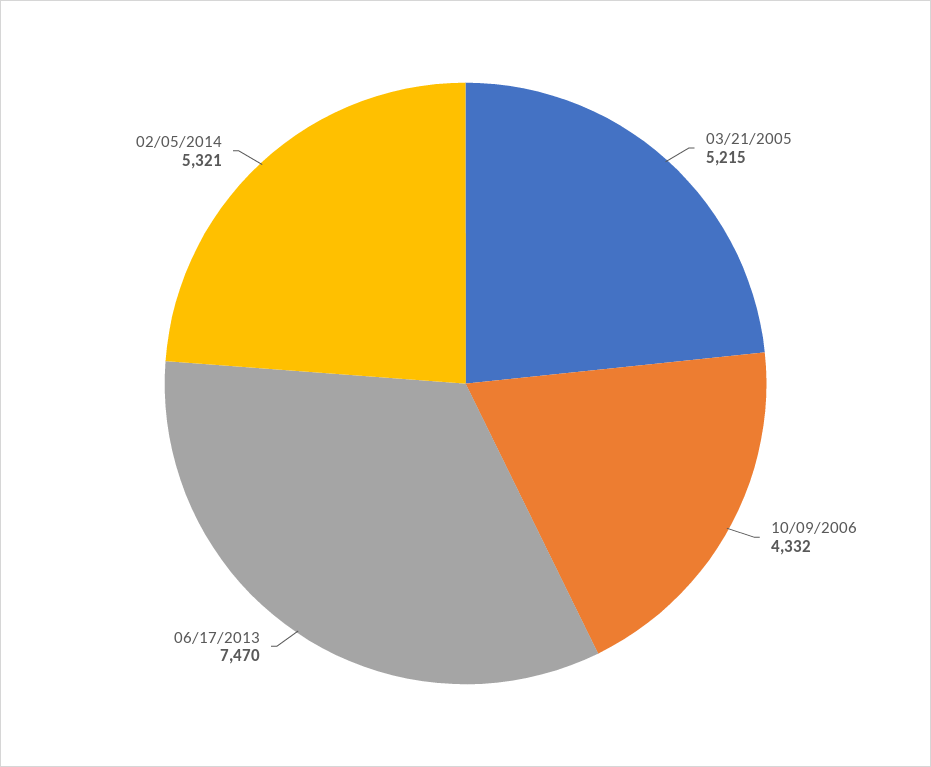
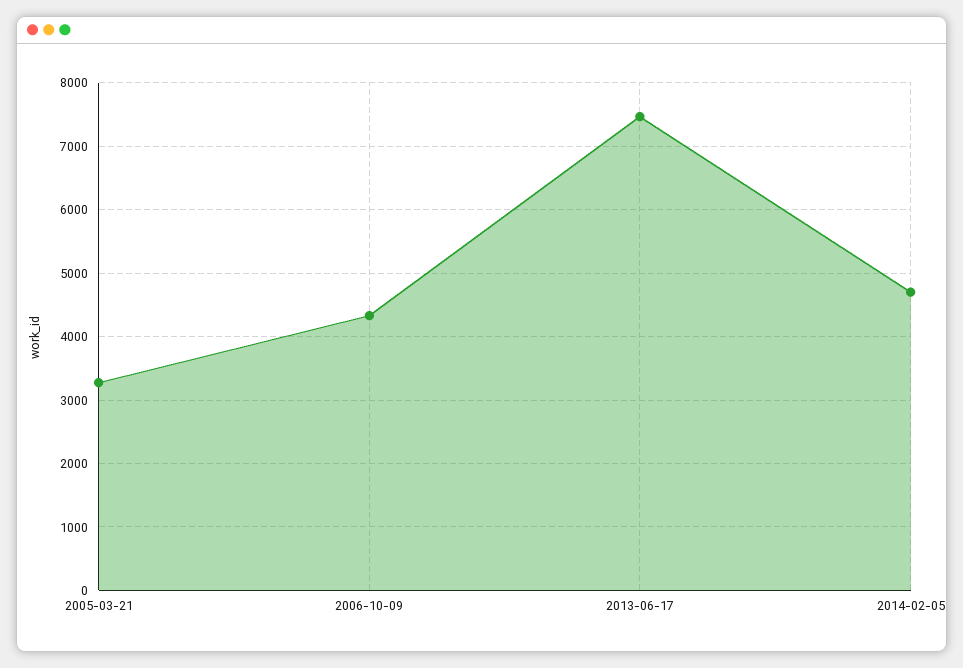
  {
-   "03/21/2005": 5215,
+   "03/21/2005": 3300,
    "10/09/2006": 4332,
    "06/17/2013": 7470,
-   "02/05/2014": 5321
+   "02/05/2014": 4700
  }

